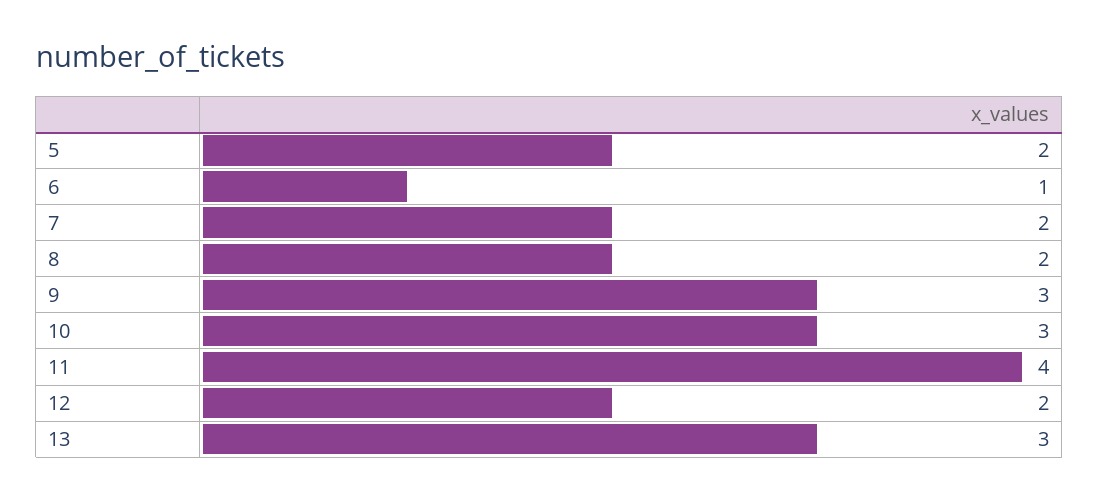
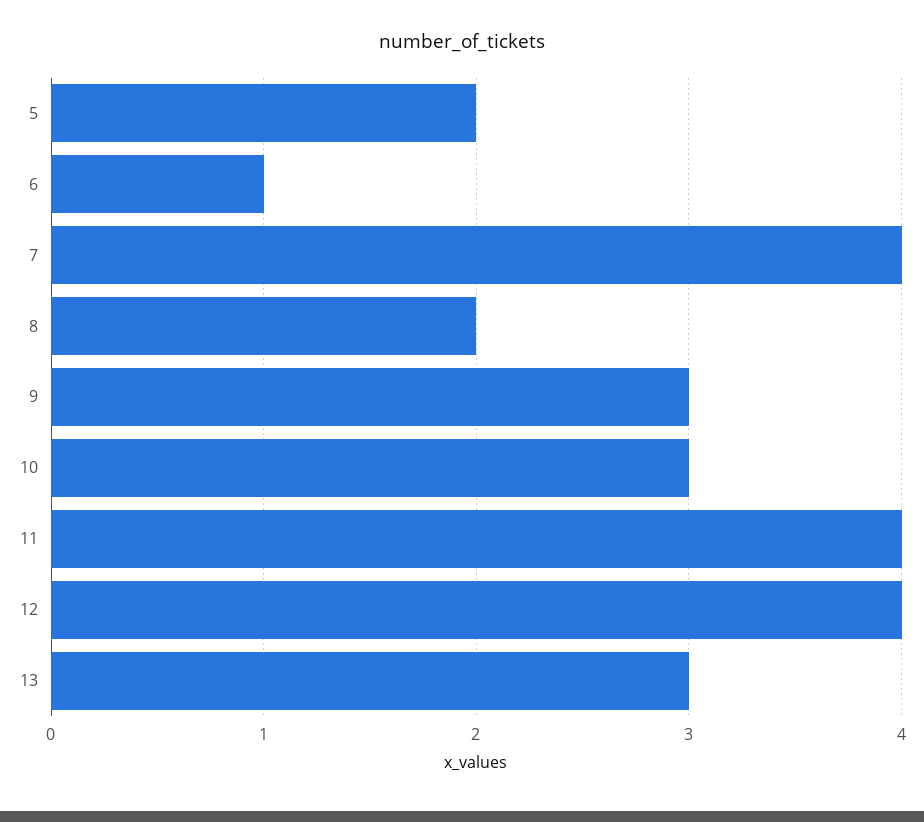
  {
    "5": 2,
    "6": 1,
-   "7": 2,
+   "7": 4,
    "8": 2,
    "9": 3,
    "10": 3,
    "11": 4,
-   "12": 2,
+   "12": 4,
    "13": 3
  }

